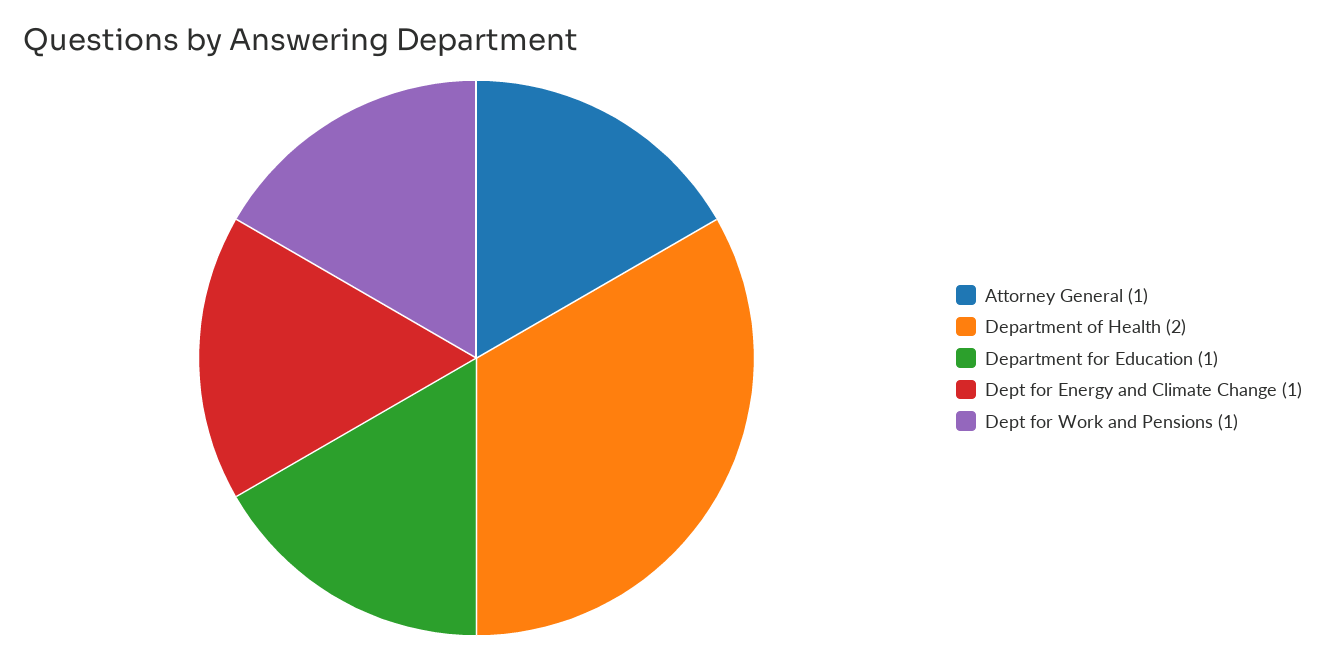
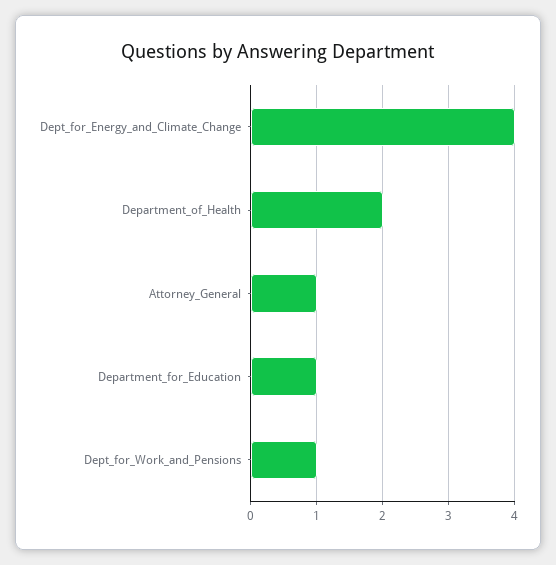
  {
    "Attorney General": 1,
    "Department of Health": 2,
    "Department for Education": 1,
-   "Dept for Energy and Climate Change": 1,
+   "Dept for Energy and Climate Change": 4,
    "Dept for Work and Pensions": 1
  }

